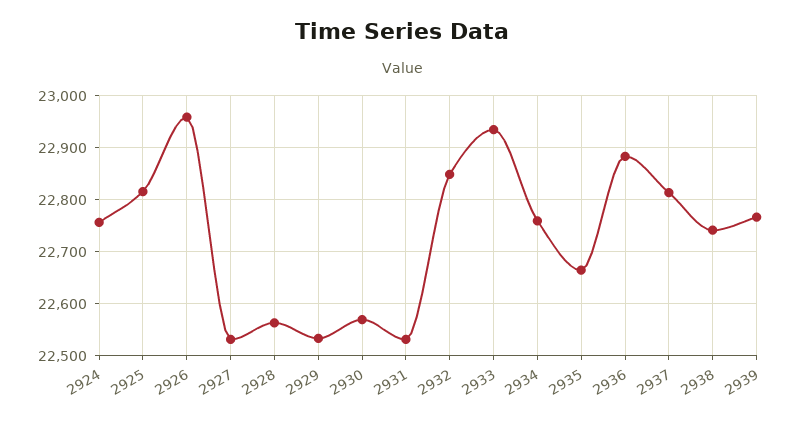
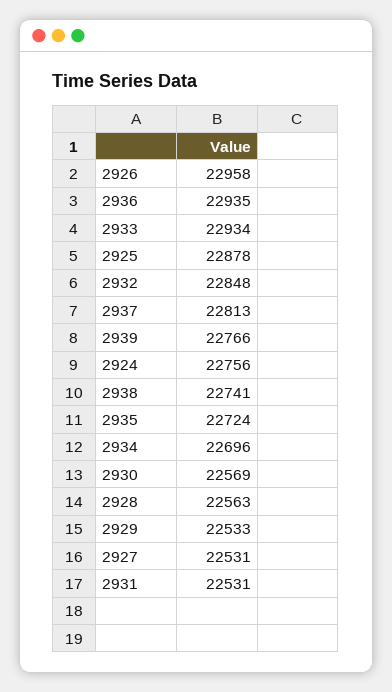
  {
    "2924": 22756,
-   "2925": 22820,
+   "2925": 22878,
    "2926": 22958,
    "2927": 22531,
    "2928": 22563,
    "2929": 22533,
    "2930": 22569,
    "2931": 22531,
    "2932": 22848,
    "2933": 22934,
-   "2934": 22760,
+   "2934": 22696,
-   "2935": 22660,
+   "2935": 22724,
-   "2936": 22880,
+   "2936": 22935,
    "2937": 22813,
    "2938": 22741,
    "2939": 22766
  }

